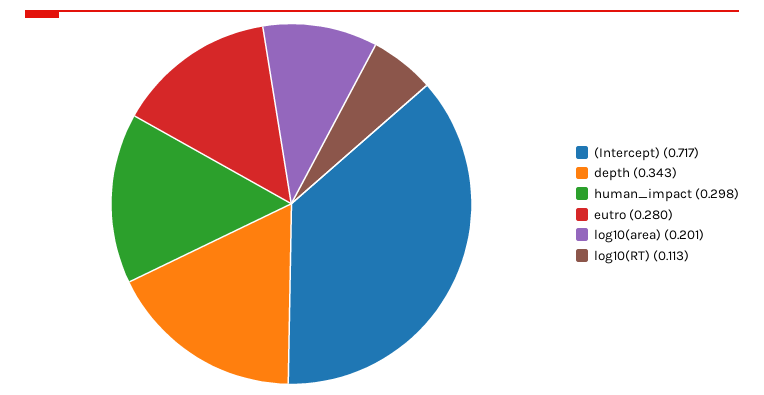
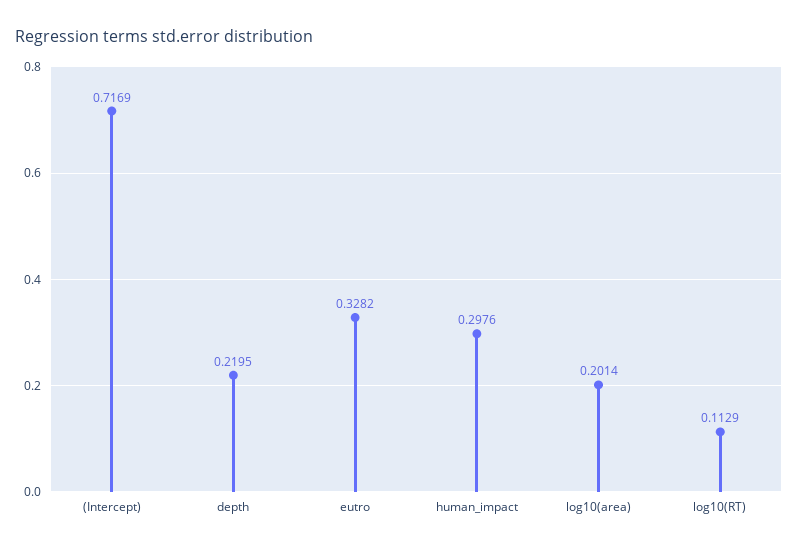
  {
    "(Intercept)": 0.7169,
-   "depth": 0.343,
+   "depth": 0.2195,
    "human_impact": 0.2976,
-   "eutro": 0.28,
+   "eutro": 0.3282,
    "log10(area)": 0.2014,
    "log10(RT)": 0.1129
  }

